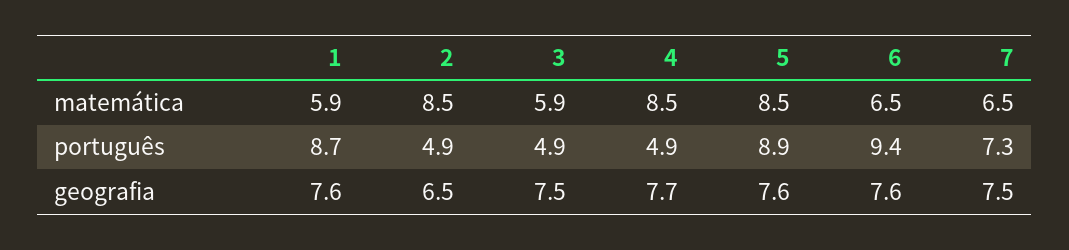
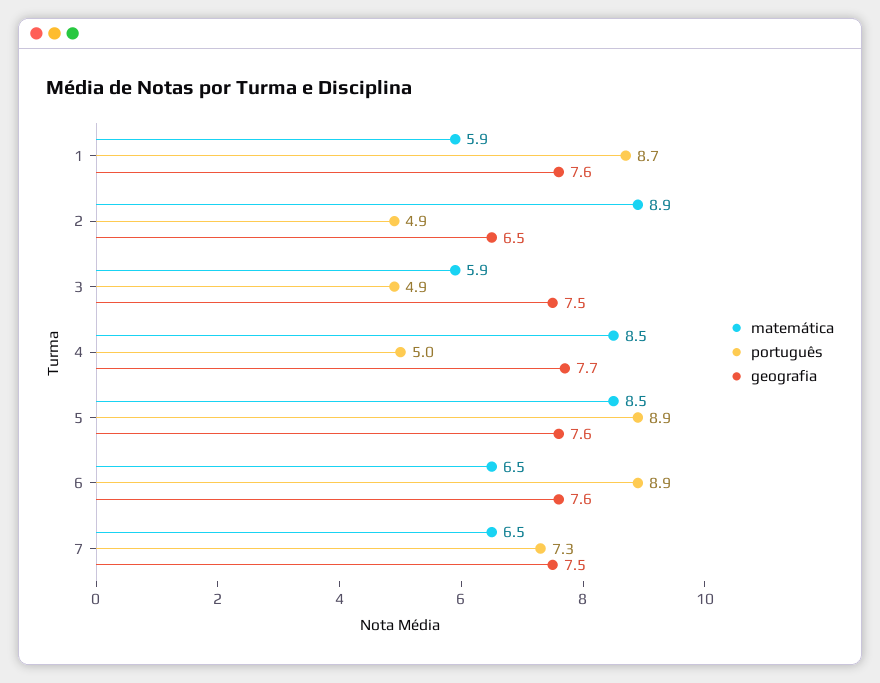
  {
    "matemática": {
      "1": 5.9,
-     "2": 8.5,
+     "2": 8.9,
      "3": 5.9,
      "4": 8.5,
      "5": 8.5,
      "6": 6.5,
      "7": 6.5
    },
    "português": {
      "1": 8.7,
      "2": 4.9,
      "3": 4.9,
-     "4": 4.9,
+     "4": 5,
      "5": 8.9,
-     "6": 9.4,
+     "6": 8.9,
      "7": 7.3
    },
    "geografia": {
      "1": 7.6,
      "2": 6.5,
      "3": 7.5,
      "4": 7.7,
      "5": 7.6,
      "6": 7.6,
      "7": 7.5
    }
  }

